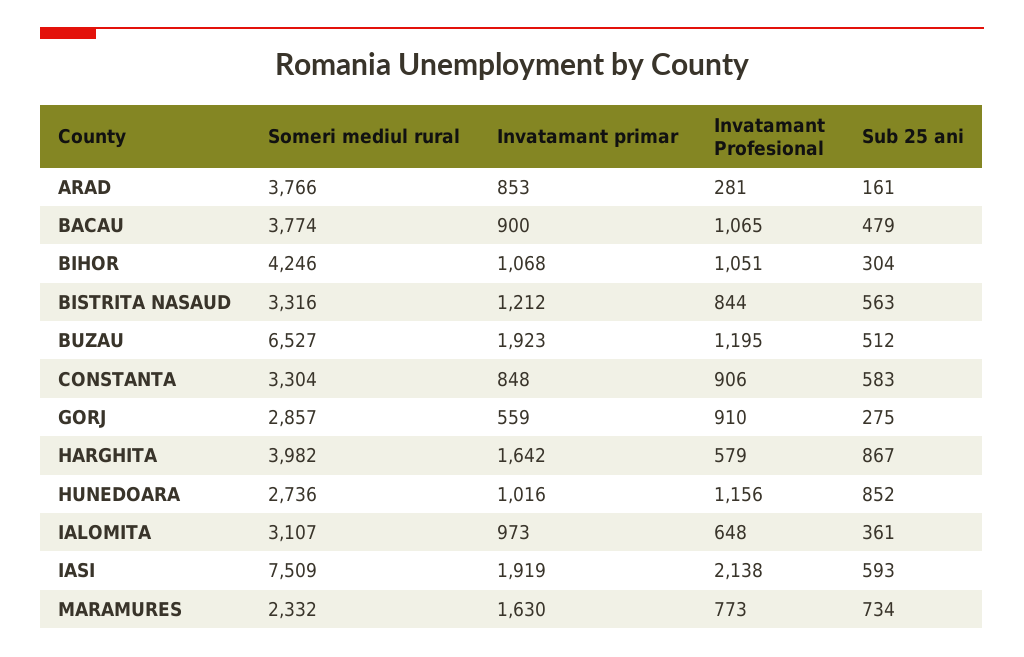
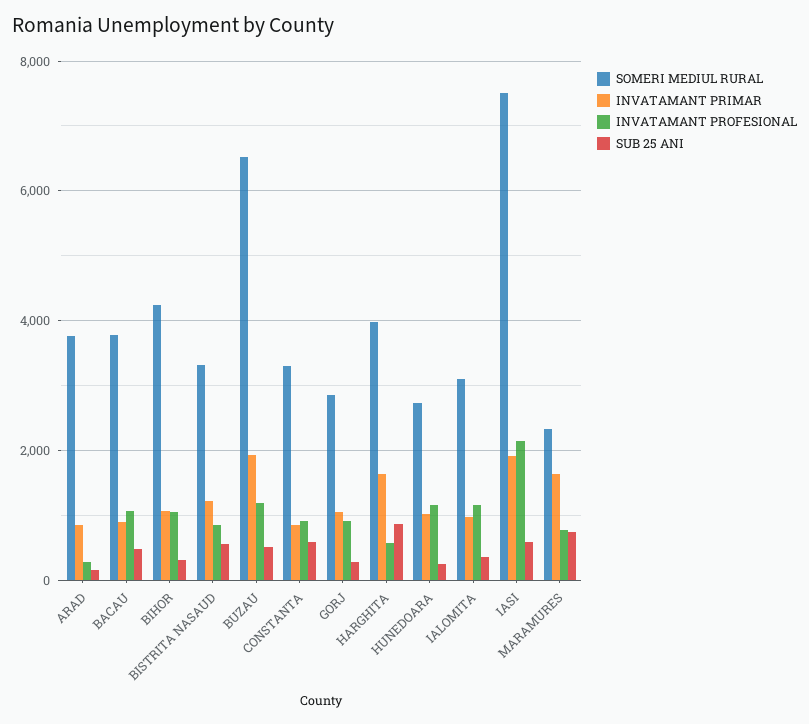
  {
    "Someri mediul rural": {
      "ARAD": 3766,
      "BACAU": 3774,
      "BIHOR": 4246,
      "BISTRITA NASAUD": 3316,
      "BUZAU": 6527,
      "CONSTANTA": 3304,
      "GORJ": 2857,
      "HARGHITA": 3982,
      "HUNEDOARA": 2736,
      "IALOMITA": 3107,
      "IASI": 7509,
      "MARAMURES": 2332
    },
    "Invatamant primar": {
      "ARAD": 853,
      "BACAU": 900,
      "BIHOR": 1068,
      "BISTRITA NASAUD": 1212,
      "BUZAU": 1923,
      "CONSTANTA": 848,
-     "GORJ": 559,
+     "GORJ": 1000,
      "HARGHITA": 1642,
      "HUNEDOARA": 1016,
      "IALOMITA": 973,
      "IASI": 1919,
      "MARAMURES": 1630
    },
    "Invatamant Profesional": {
      "ARAD": 281,
      "BACAU": 1065,
      "BIHOR": 1051,
      "BISTRITA NASAUD": 844,
      "BUZAU": 1195,
      "CONSTANTA": 906,
      "GORJ": 910,
      "HARGHITA": 579,
      "HUNEDOARA": 1156,
-     "IALOMITA": 648,
+     "IALOMITA": 1200,
      "IASI": 2138,
      "MARAMURES": 773
    },
    "Sub 25 ani": {
      "ARAD": 161,
      "BACAU": 479,
      "BIHOR": 304,
      "BISTRITA NASAUD": 563,
      "BUZAU": 512,
      "CONSTANTA": 583,
      "GORJ": 275,
      "HARGHITA": 867,
-     "HUNEDOARA": 852,
+     "HUNEDOARA": 200,
      "IALOMITA": 361,
      "IASI": 593,
      "MARAMURES": 734
    }
  }

